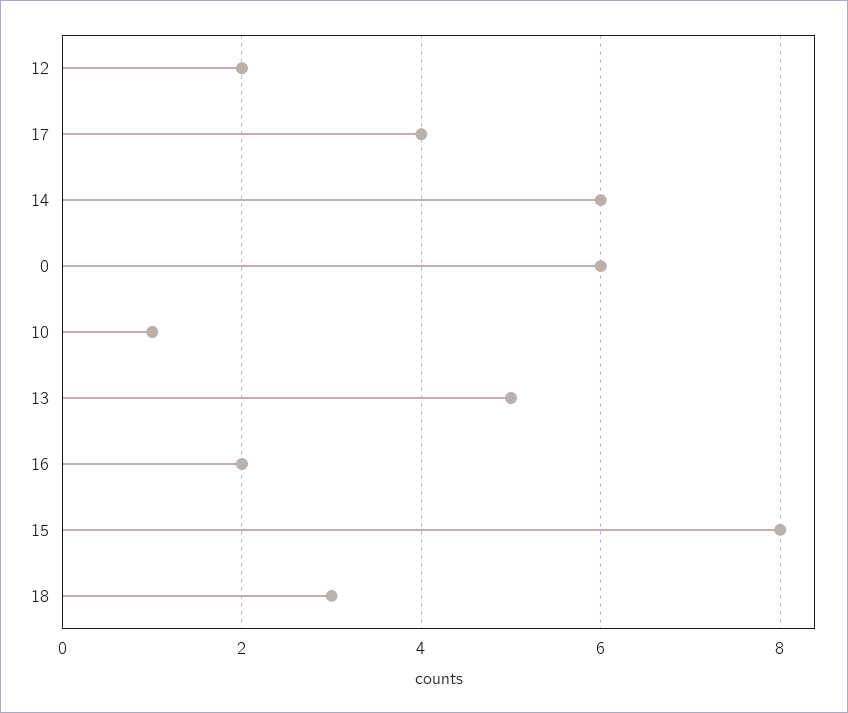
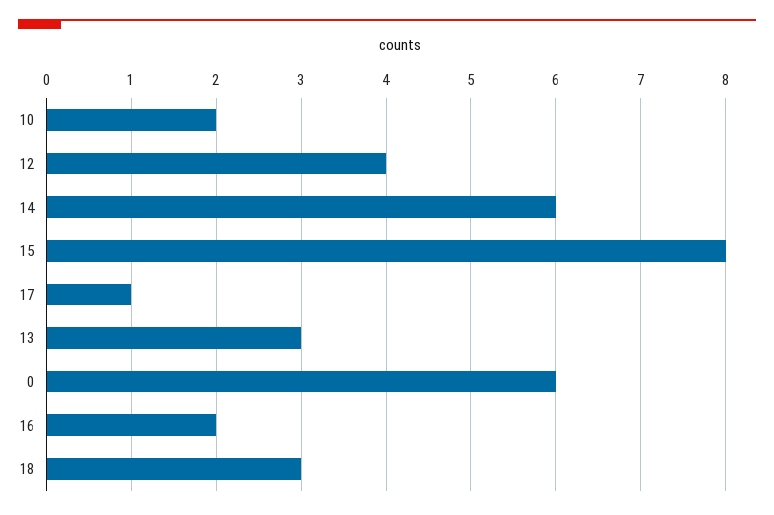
  {
-   "12": 2,
+   "12": 4,
-   "17": 4,
+   "17": 1,
    "14": 6,
    "0": 6,
-   "10": 1,
+   "10": 2,
-   "13": 5,
+   "13": 3,
    "16": 2,
    "15": 8,
    "18": 3
  }

